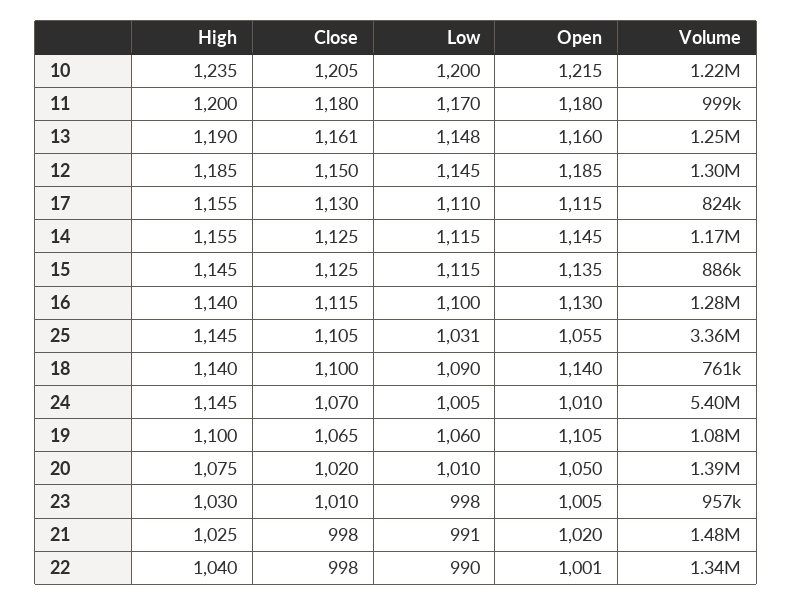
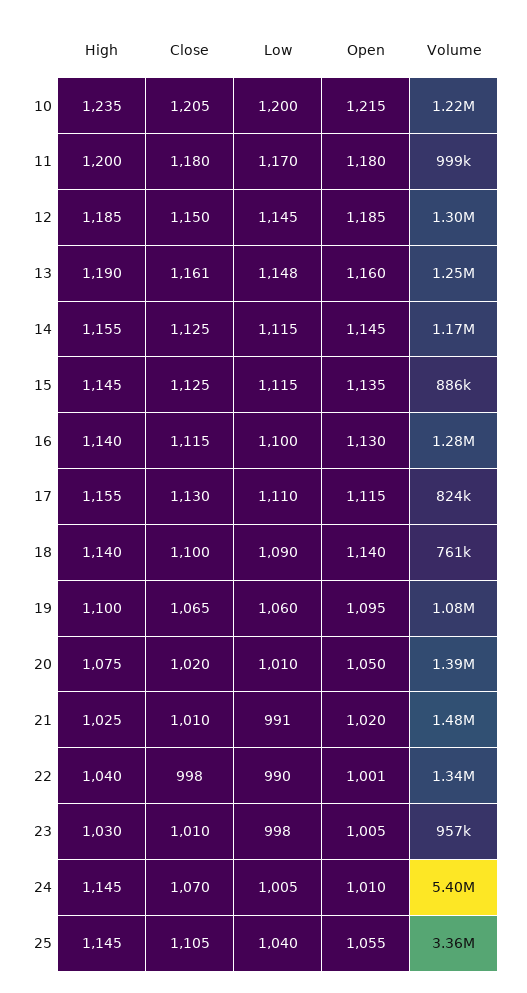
  {
    "High": {
      "10": 1235,
      "11": 1200,
      "13": 1190,
      "12": 1185,
      "17": 1155,
      "14": 1155,
      "15": 1145,
      "16": 1140,
      "25": 1145,
      "18": 1140,
      "24": 1145,
      "19": 1100,
      "20": 1075,
      "23": 1030,
      "21": 1025,
      "22": 1040
    },
    "Close": {
      "10": 1205,
      "11": 1180,
      "13": 1161,
      "12": 1150,
      "17": 1130,
      "14": 1125,
      "15": 1125,
      "16": 1115,
      "25": 1105,
      "18": 1100,
      "24": 1070,
      "19": 1065,
      "20": 1020,
      "23": 1010,
-     "21": 998,
+     "21": 1010,
      "22": 998
    },
    "Low": {
      "10": 1200,
      "11": 1170,
      "13": 1148,
      "12": 1145,
      "17": 1110,
      "14": 1115,
      "15": 1115,
      "16": 1100,
-     "25": 1031,
+     "25": 1040,
      "18": 1090,
      "24": 1005,
      "19": 1060,
      "20": 1010,
      "23": 998,
      "21": 991,
      "22": 990
    },
    "Open": {
      "10": 1215,
      "11": 1180,
      "13": 1160,
      "12": 1185,
      "17": 1115,
      "14": 1145,
      "15": 1135,
      "16": 1130,
      "25": 1055,
      "18": 1140,
      "24": 1010,
-     "19": 1105,
+     "19": 1095,
      "20": 1050,
      "23": 1005,
      "21": 1020,
      "22": 1001
    },
    "Volume": {
      "10": 1220000,
      "11": 999000,
      "13": 1250000,
      "12": 1300000,
      "17": 824000,
      "14": 1170000,
      "15": 886000,
      "16": 1280000,
      "25": 3360000,
      "18": 761000,
      "24": 5400000,
      "19": 1080000,
      "20": 1390000,
      "23": 957000,
      "21": 1480000,
      "22": 1340000
    }
  }

